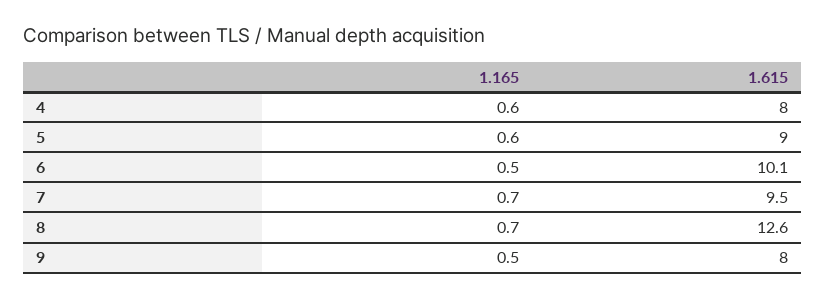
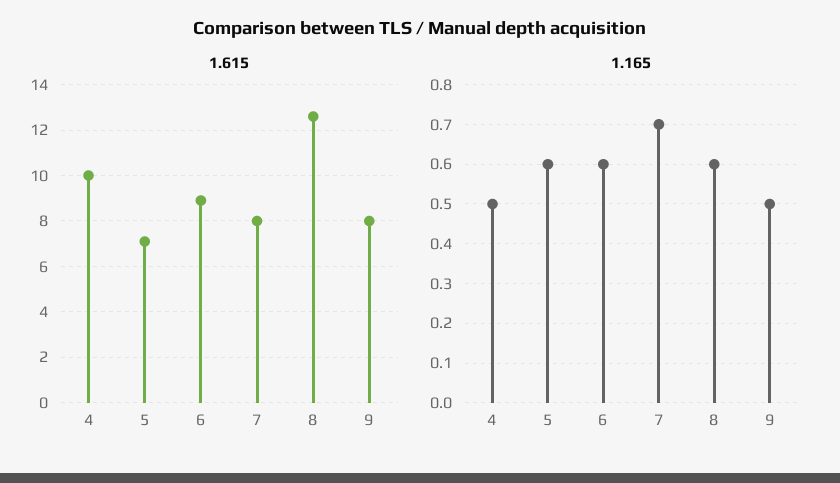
  {
    "1.165": {
-     "4": 0.6,
+     "4": 0.5,
      "5": 0.6,
-     "6": 0.5,
+     "6": 0.6,
      "7": 0.7,
-     "8": 0.7,
+     "8": 0.6,
      "9": 0.5
    },
    "1.615": {
-     "4": 8,
+     "4": 10,
-     "5": 9,
+     "5": 7,
-     "6": 10.1,
+     "6": 9,
-     "7": 9.5,
+     "7": 8,
      "8": 12.6,
      "9": 8
    }
  }

